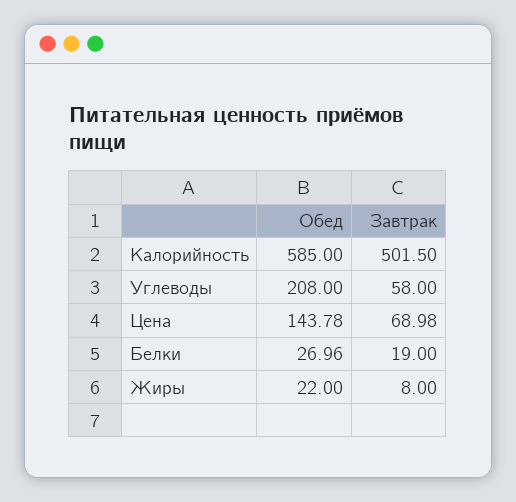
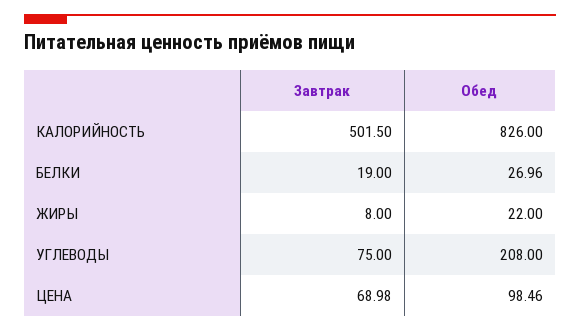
  {
    "Обед": {
-     "Калорийность": 585,
+     "Калорийность": 826,
      "Углеводы": 208,
-     "Цена": 143.78,
+     "Цена": 98.46,
      "Белки": 26.96,
      "Жиры": 22
    },
    "Завтрак": {
      "Калорийность": 501.5,
-     "Углеводы": 58,
+     "Углеводы": 75,
      "Цена": 68.98,
      "Белки": 19,
      "Жиры": 8
    }
  }

